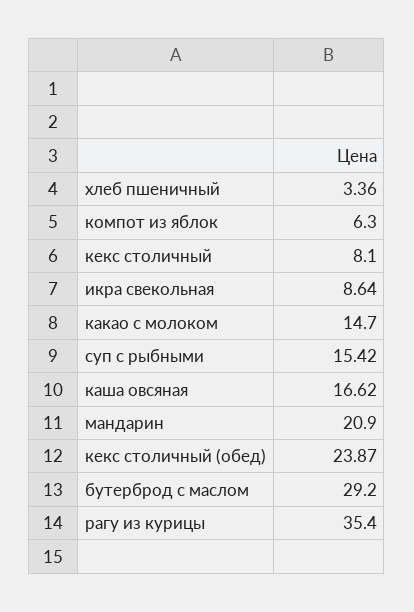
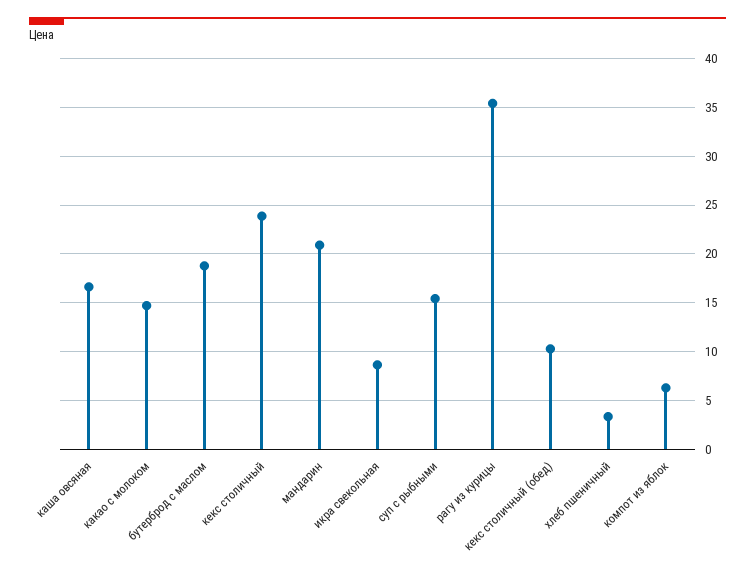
  {
    "хлеб пшеничный": 3.36,
    "компот из яблок": 6.3,
-   "кекс столичный": 8.1,
+   "кекс столичный": 24,
    "икра свекольная": 8.64,
    "какао с молоком": 14.7,
    "суп с рыбными": 15.42,
    "каша овсяная": 16.62,
    "мандарин": 20.9,
-   "кекс столичный (обед)": 23.87,
+   "кекс столичный (обед)": 10,
-   "бутерброд с маслом": 29.2,
+   "бутерброд с маслом": 19,
    "рагу из курицы": 35.4
  }

